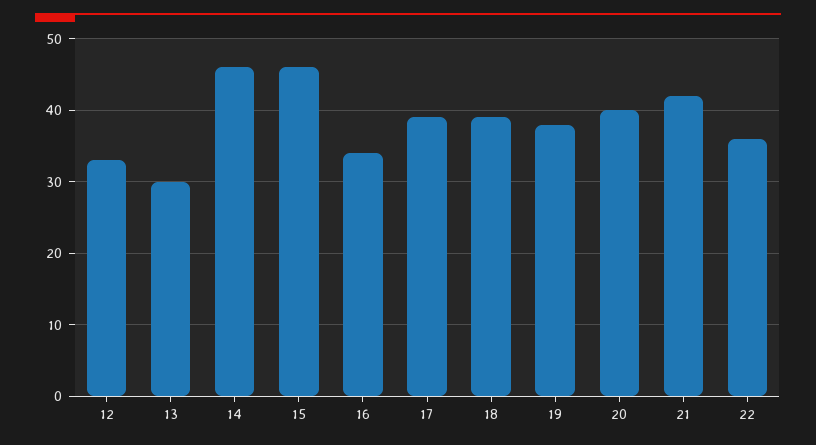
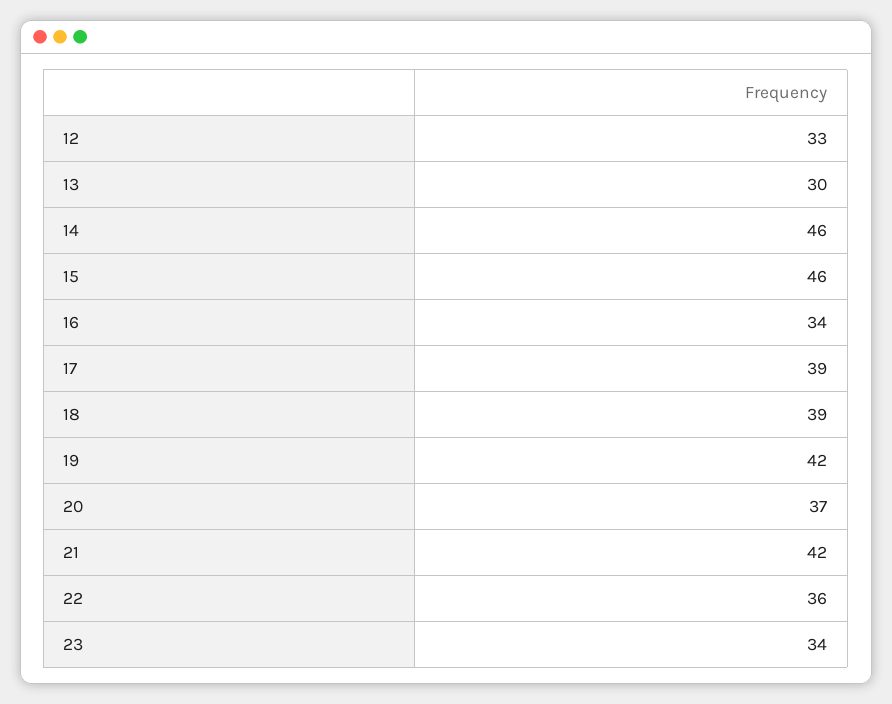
  {
    "12": 33,
    "13": 30,
    "14": 46,
    "15": 46,
    "16": 34,
    "17": 39,
    "18": 39,
-   "19": 38,
+   "19": 42,
-   "20": 40,
+   "20": 37,
    "21": 42,
-   "22": 36
+   "22": 36,
+   "23": 34
  }

